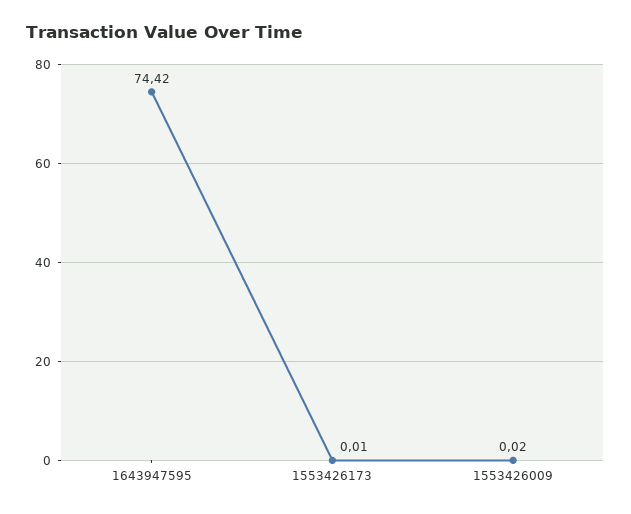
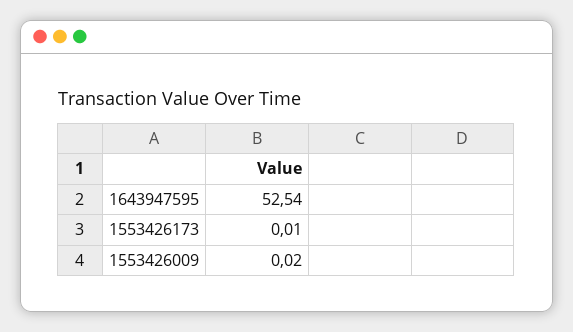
  {
-   "1643947595": 74.42,
+   "1643947595": 52.54,
    "1553426173": 0.01,
    "1553426009": 0.02
  }

